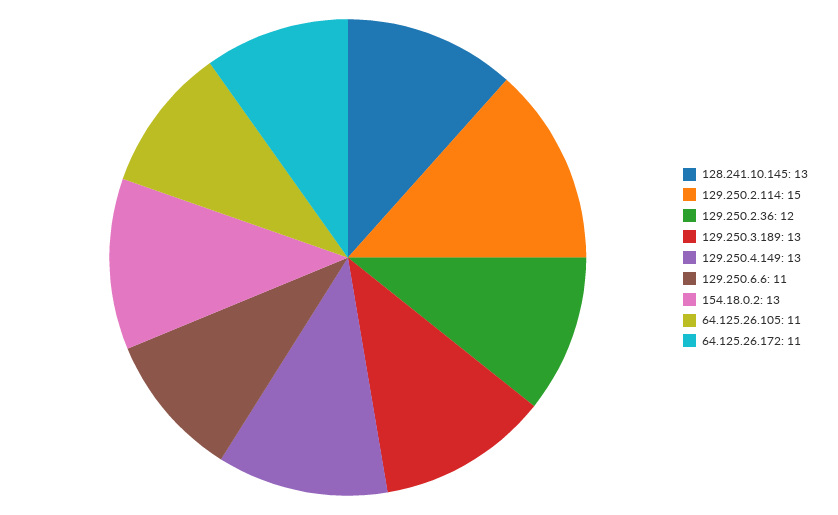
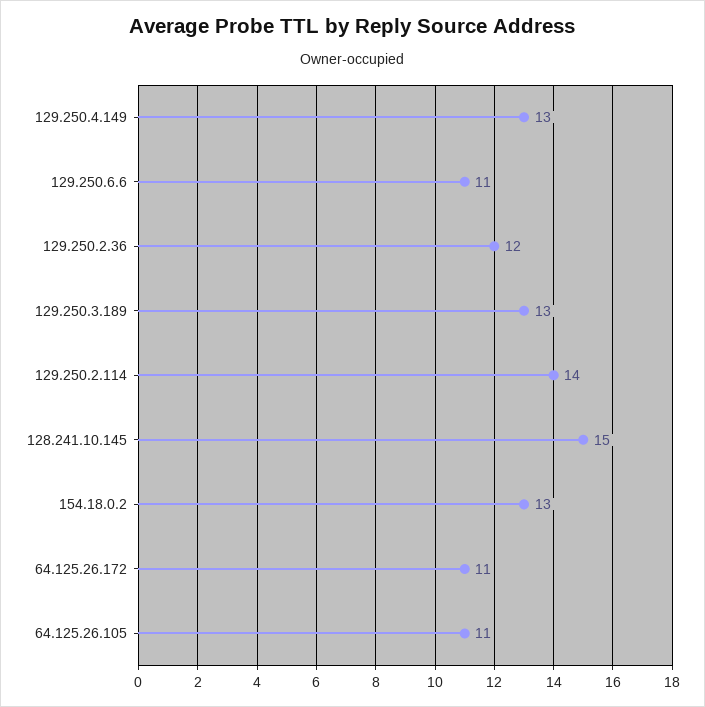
  {
-   "128.241.10.145": 13,
+   "128.241.10.145": 15,
-   "129.250.2.114": 15,
+   "129.250.2.114": 14,
    "129.250.2.36": 12,
    "129.250.3.189": 13,
    "129.250.4.149": 13,
    "129.250.6.6": 11,
    "154.18.0.2": 13,
    "64.125.26.105": 11,
    "64.125.26.172": 11
  }

